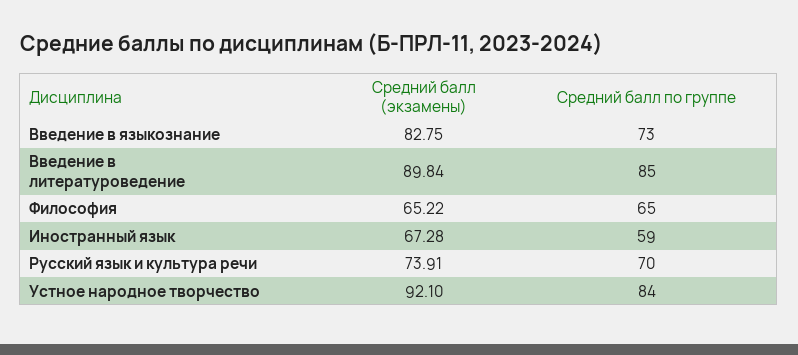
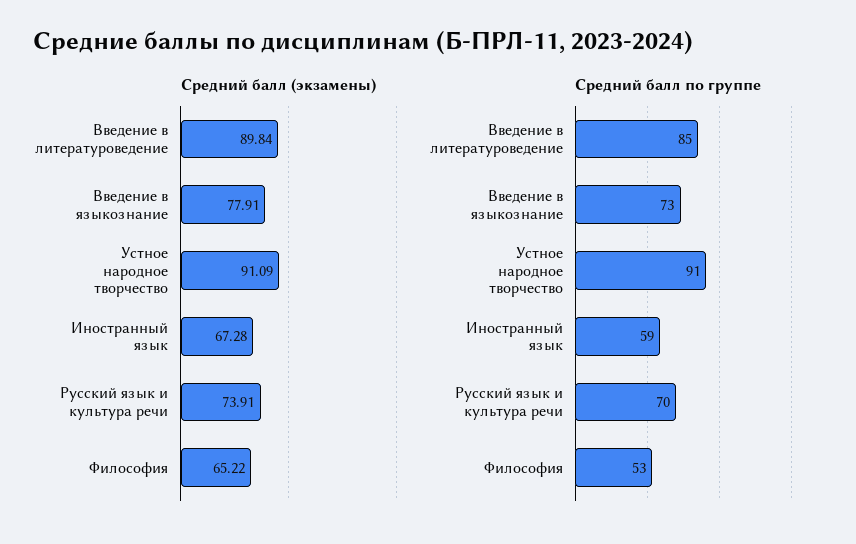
  {
    "Средний балл (экзамены)": {
-     "Введение в языкознание": 82.75,
+     "Введение в языкознание": 77.91,
      "Введение в литературоведение": 89.84,
      "Философия": 65.22,
      "Иностранный язык": 67.28,
      "Русский язык и культура речи": 73.91,
-     "Устное народное творчество": 92.1
+     "Устное народное творчество": 91.09
    },
    "Средний балл по группе": {
      "Введение в языкознание": 73,
      "Введение в литературоведение": 85,
-     "Философия": 65,
+     "Философия": 53,
      "Иностранный язык": 59,
      "Русский язык и культура речи": 70,
-     "Устное народное творчество": 84
+     "Устное народное творчество": 91
    }
  }

